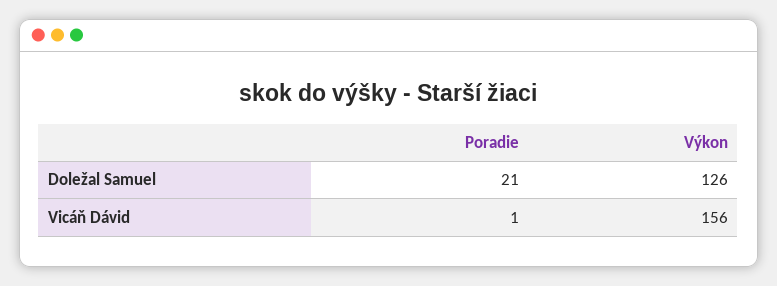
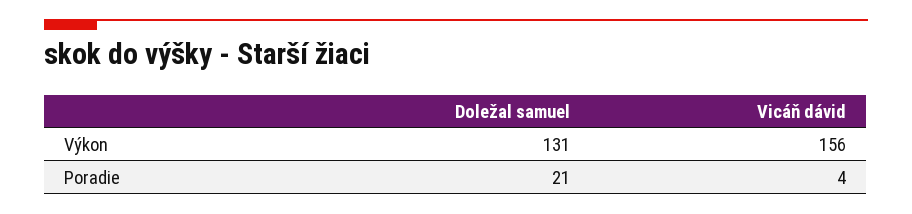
  {
    "Poradie": {
      "Doležal Samuel": 21,
-     "Vicáň Dávid": 1
+     "Vicáň Dávid": 4
    },
    "Výkon": {
-     "Doležal Samuel": 126,
+     "Doležal Samuel": 131,
      "Vicáň Dávid": 156
    }
  }

